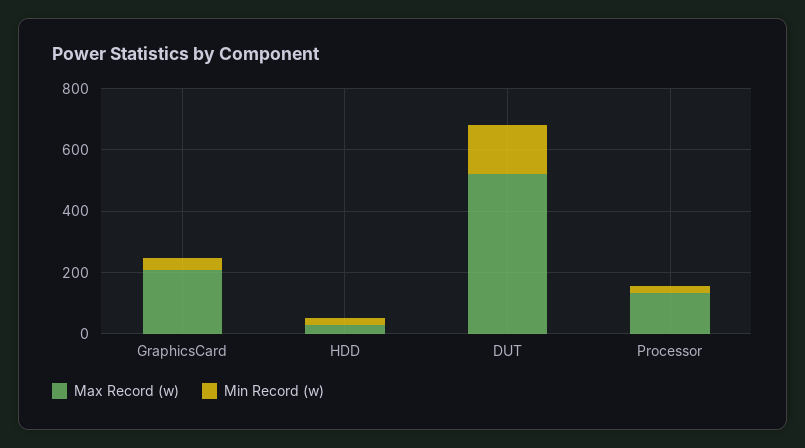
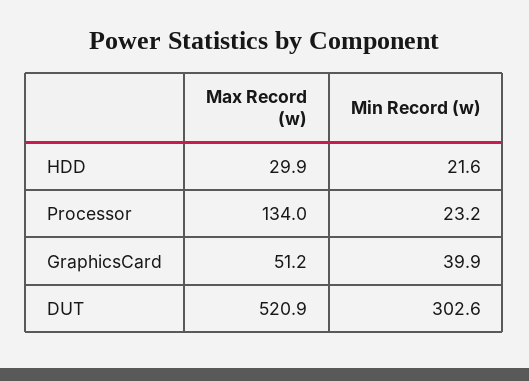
  {
    "Max Record (w)": {
-     "GraphicsCard": 200,
+     "GraphicsCard": 51.2,
      "HDD": 29.9,
      "DUT": 520.9,
      "Processor": 134
    },
    "Min Record (w)": {
      "GraphicsCard": 39.9,
      "HDD": 21.6,
-     "DUT": 150,
+     "DUT": 302.6,
      "Processor": 23.2
    }
  }

